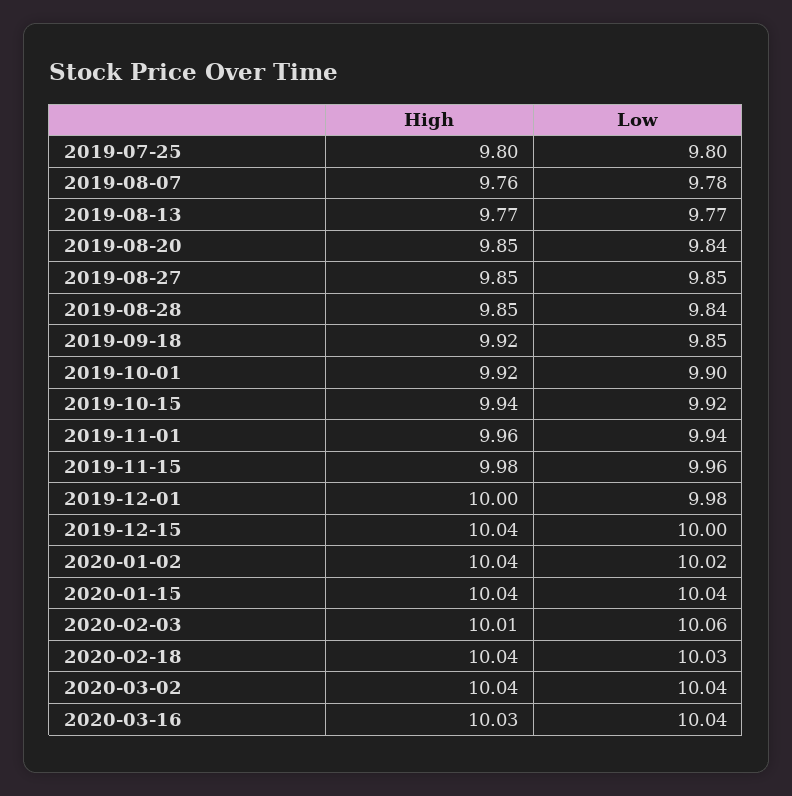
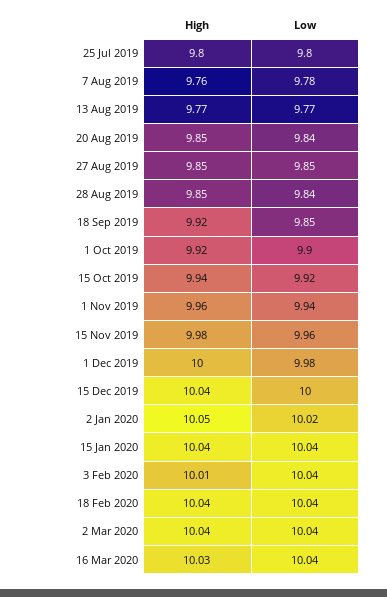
  {
    "High": {
      "2019-07-25": 9.8,
      "2019-08-07": 9.76,
      "2019-08-13": 9.77,
      "2019-08-20": 9.85,
      "2019-08-27": 9.85,
      "2019-08-28": 9.85,
      "2019-09-18": 9.92,
      "2019-10-01": 9.92,
      "2019-10-15": 9.94,
      "2019-11-01": 9.96,
      "2019-11-15": 9.98,
      "2019-12-01": 10,
      "2019-12-15": 10.04,
-     "2020-01-02": 10.04,
+     "2020-01-02": 10.05,
      "2020-01-15": 10.04,
      "2020-02-03": 10.01,
      "2020-02-18": 10.04,
      "2020-03-02": 10.04,
      "2020-03-16": 10.03
    },
    "Low": {
      "2019-07-25": 9.8,
      "2019-08-07": 9.78,
      "2019-08-13": 9.77,
      "2019-08-20": 9.84,
      "2019-08-27": 9.85,
      "2019-08-28": 9.84,
      "2019-09-18": 9.85,
      "2019-10-01": 9.9,
      "2019-10-15": 9.92,
      "2019-11-01": 9.94,
      "2019-11-15": 9.96,
      "2019-12-01": 9.98,
      "2019-12-15": 10,
      "2020-01-02": 10.02,
      "2020-01-15": 10.04,
-     "2020-02-03": 10.06,
+     "2020-02-03": 10.04,
-     "2020-02-18": 10.03,
+     "2020-02-18": 10.04,
      "2020-03-02": 10.04,
      "2020-03-16": 10.04
    }
  }

